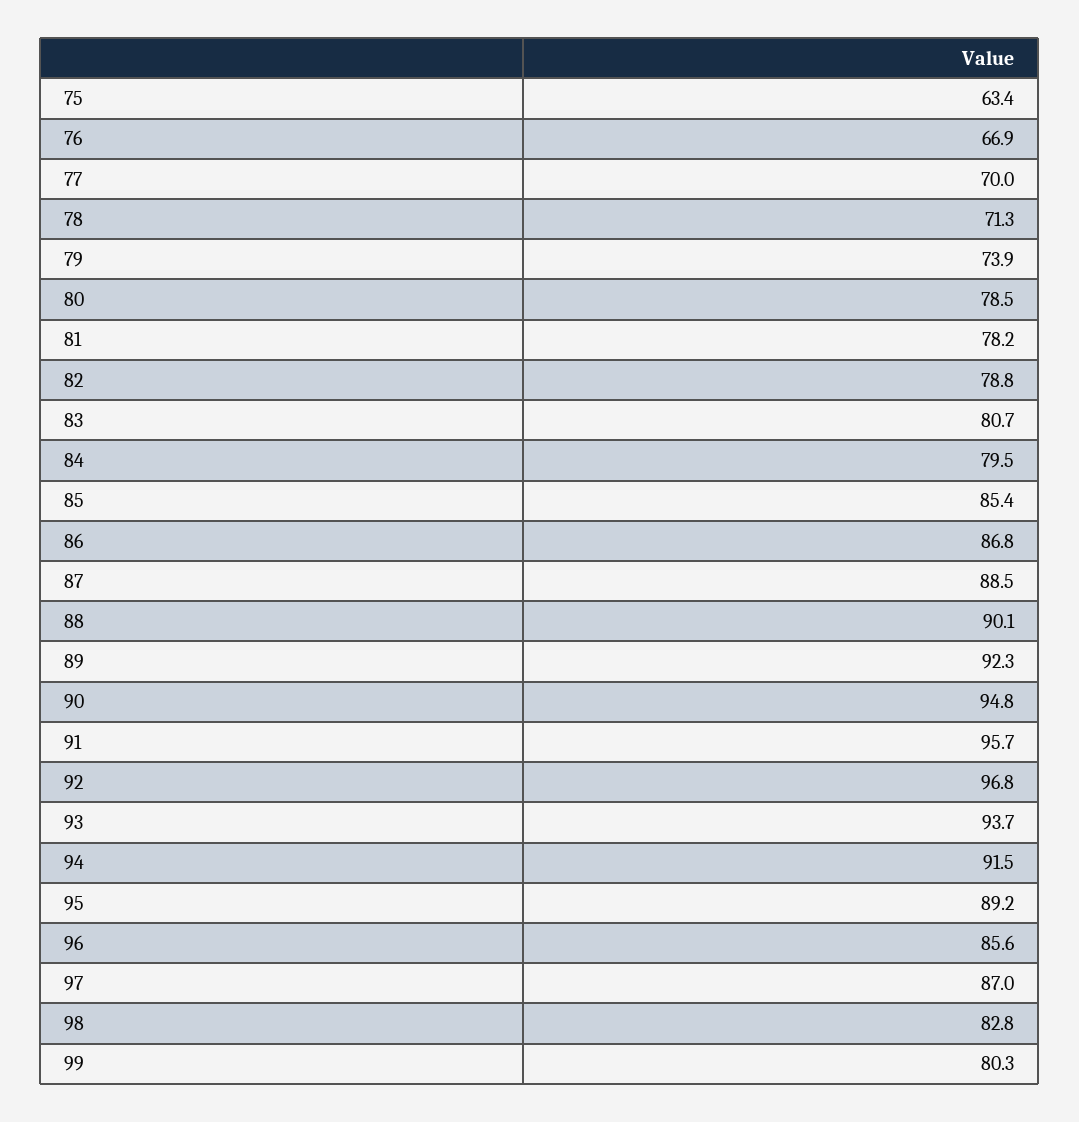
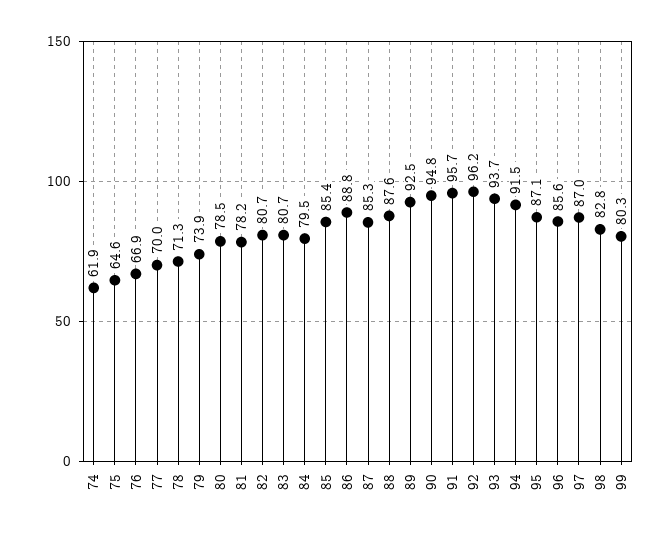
  {
-   "75": 63.4,
+   "75": 64.6,
    "76": 66.9,
    "77": 70,
    "78": 71.3,
    "79": 73.9,
    "80": 78.5,
    "81": 78.2,
-   "82": 78.8,
+   "82": 80.7,
    "83": 80.7,
    "84": 79.5,
    "85": 85.4,
-   "86": 86.8,
+   "86": 88.8,
-   "87": 88.5,
+   "87": 85.3,
-   "88": 90.1,
+   "88": 87.6,
-   "89": 92.3,
+   "89": 92.5,
    "90": 94.8,
    "91": 95.7,
-   "92": 96.8,
+   "92": 96.2,
    "93": 93.7,
    "94": 91.5,
-   "95": 89.2,
+   "95": 87.1,
    "96": 85.6,
    "97": 87,
    "98": 82.8,
-   "99": 80.3
+   "99": 80.3,
+   "74": 61.9
  }

